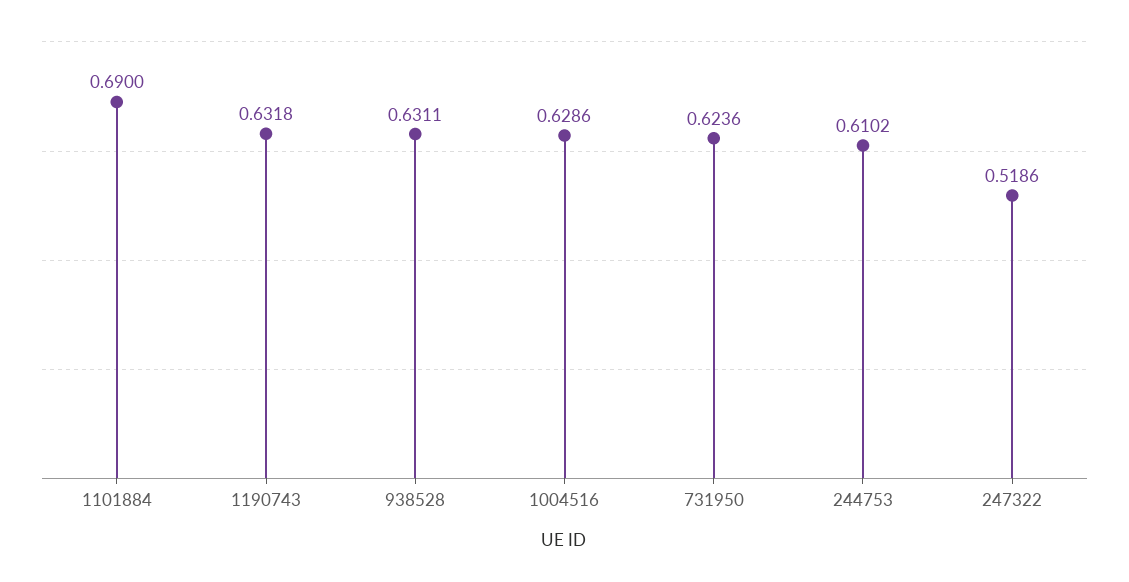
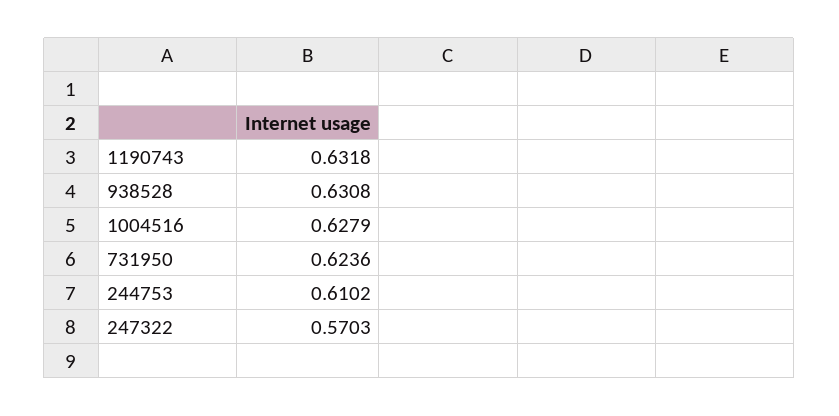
  {
-   "1101884": 0.69,
    "1190743": 0.6318,
-   "938528": 0.6311,
+   "938528": 0.6308,
-   "1004516": 0.6286,
+   "1004516": 0.6279,
    "731950": 0.6236,
    "244753": 0.6102,
-   "247322": 0.5186
+   "247322": 0.5703
  }

